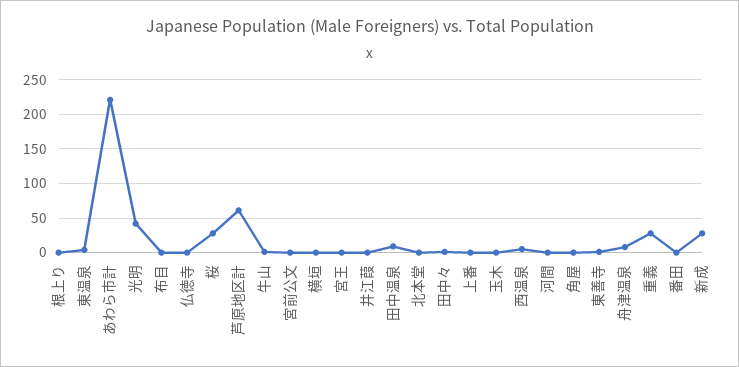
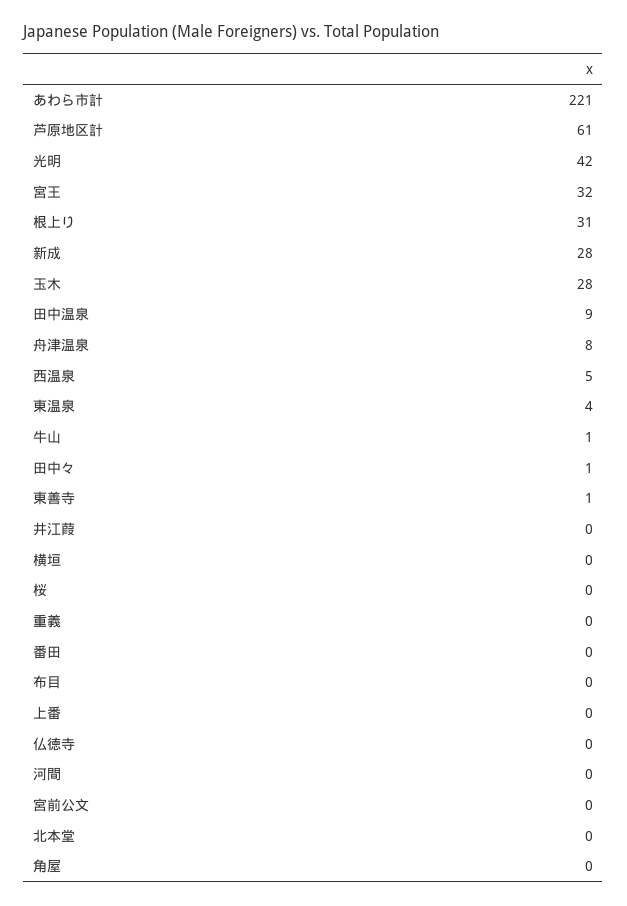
  {
-   "根上り": 0,
+   "根上り": 31,
    "東温泉": 4,
    "あわら市計": 221,
    "光明": 42,
    "布目": 0,
    "仏徳寺": 0,
-   "桜": 30,
+   "桜": 0,
    "芦原地区計": 61,
    "牛山": 1,
    "宮前公文": 0,
    "横垣": 0,
-   "宮王": 0,
+   "宮王": 32,
    "井江葭": 0,
    "田中温泉": 9,
    "北本堂": 0,
    "田中々": 1,
    "上番": 0,
-   "玉木": 0,
+   "玉木": 28,
    "西温泉": 5,
    "河間": 0,
    "角屋": 0,
    "東善寺": 1,
    "舟津温泉": 8,
-   "重義": 30,
+   "重義": 0,
    "番田": 0,
    "新成": 28
  }

